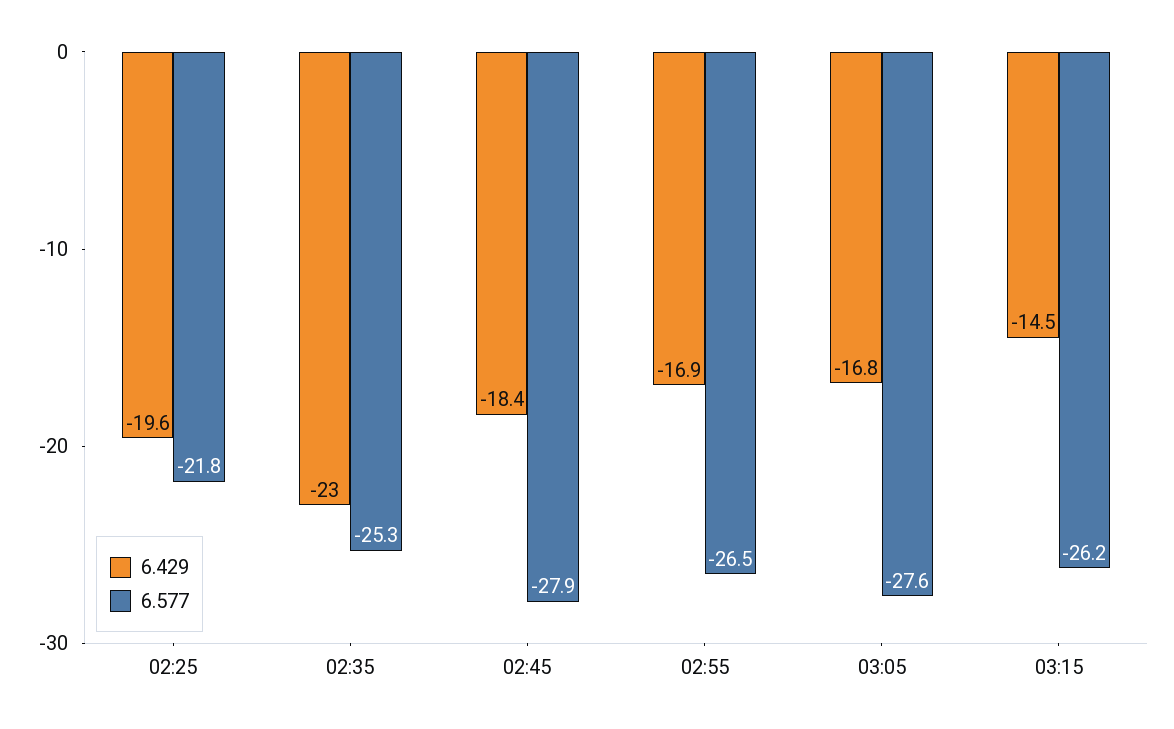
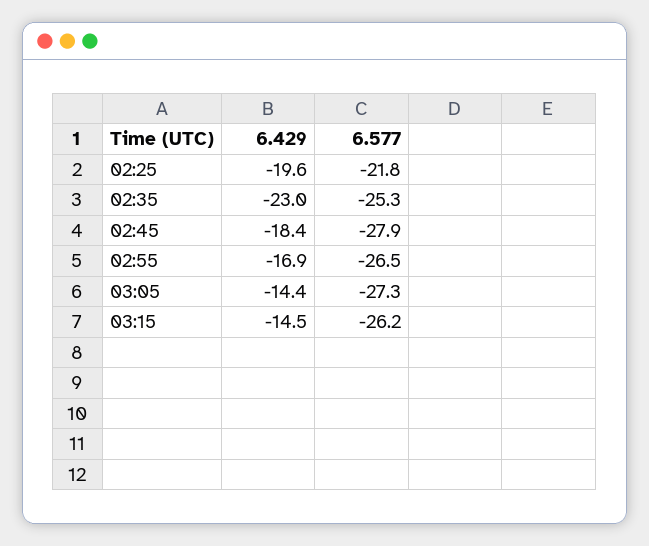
  {
    "6.429": {
      "02:25": -19.6,
      "02:35": -23,
      "02:45": -18.4,
      "02:55": -16.9,
-     "03:05": -16.8,
+     "03:05": -14.4,
      "03:15": -14.5
    },
    "6.577": {
      "02:25": -21.8,
      "02:35": -25.3,
      "02:45": -27.9,
      "02:55": -26.5,
-     "03:05": -27.6,
+     "03:05": -27.3,
      "03:15": -26.2
    }
  }

